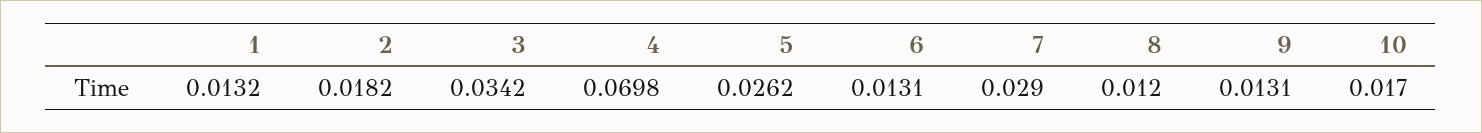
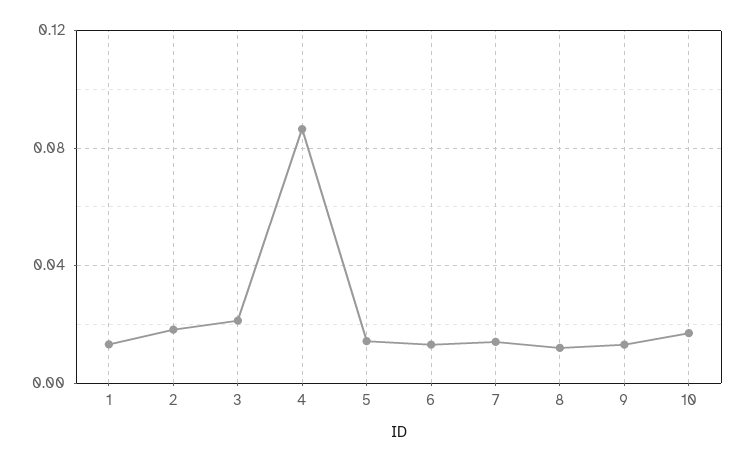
  {
    "1": 0.0132,
    "2": 0.0182,
-   "3": 0.0342,
+   "3": 0.02,
-   "4": 0.0698,
+   "4": 0.085,
-   "5": 0.0262,
+   "5": 0.015,
    "6": 0.0131,
-   "7": 0.029,
+   "7": 0.015,
    "8": 0.012,
    "9": 0.0131,
    "10": 0.017
  }

